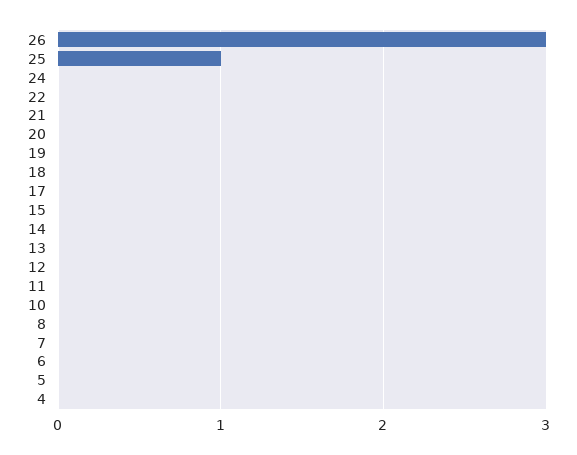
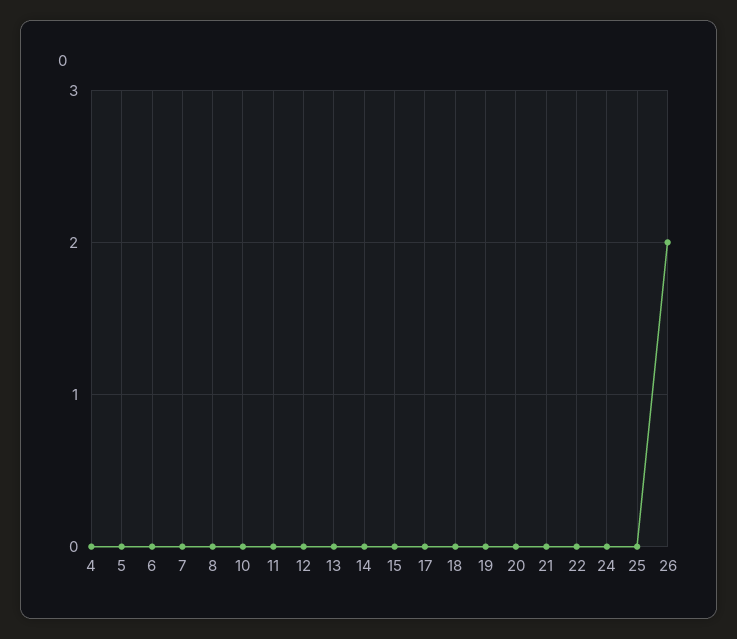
  {
-   "26": 3,
+   "26": 2,
-   "25": 1,
+   "25": 0,
    "24": 0,
    "22": 0,
    "21": 0,
    "20": 0,
    "19": 0,
    "18": 0,
    "17": 0,
    "15": 0,
    "14": 0,
    "13": 0,
    "12": 0,
    "11": 0,
    "10": 0,
    "8": 0,
    "7": 0,
    "6": 0,
    "5": 0,
    "4": 0
  }

